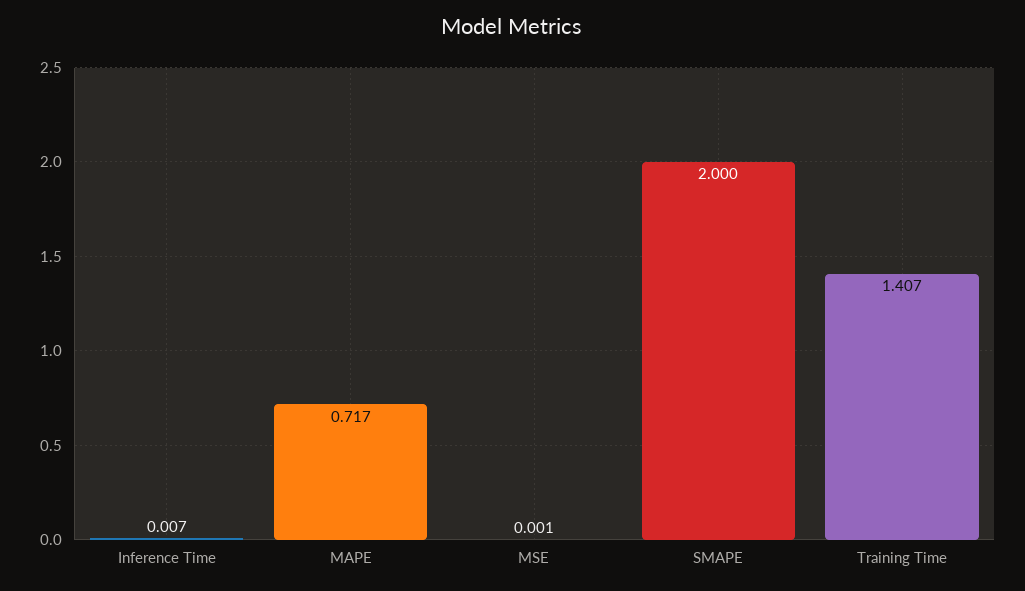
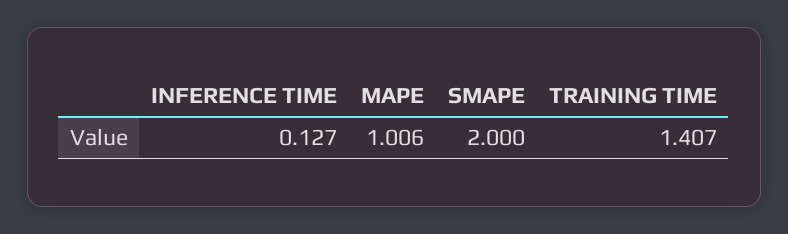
  {
-   "Inference Time": 0.007,
+   "Inference Time": 0.127,
-   "MAPE": 0.717,
+   "MAPE": 1.006,
-   "MSE": 0.001,
    "SMAPE": 2,
    "Training Time": 1.407
  }

